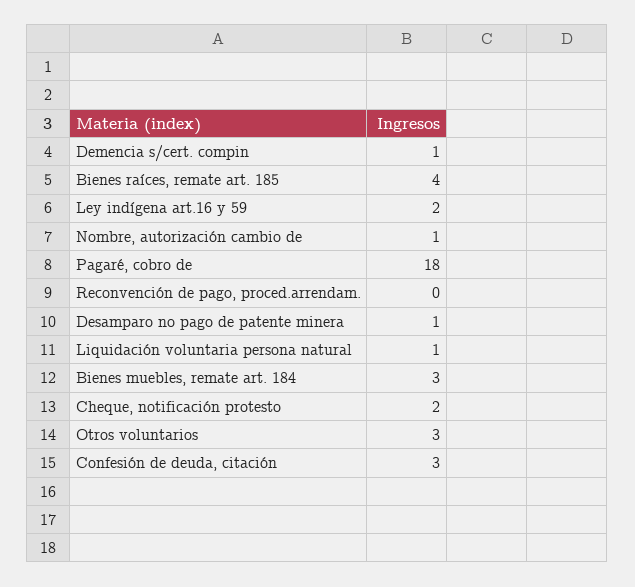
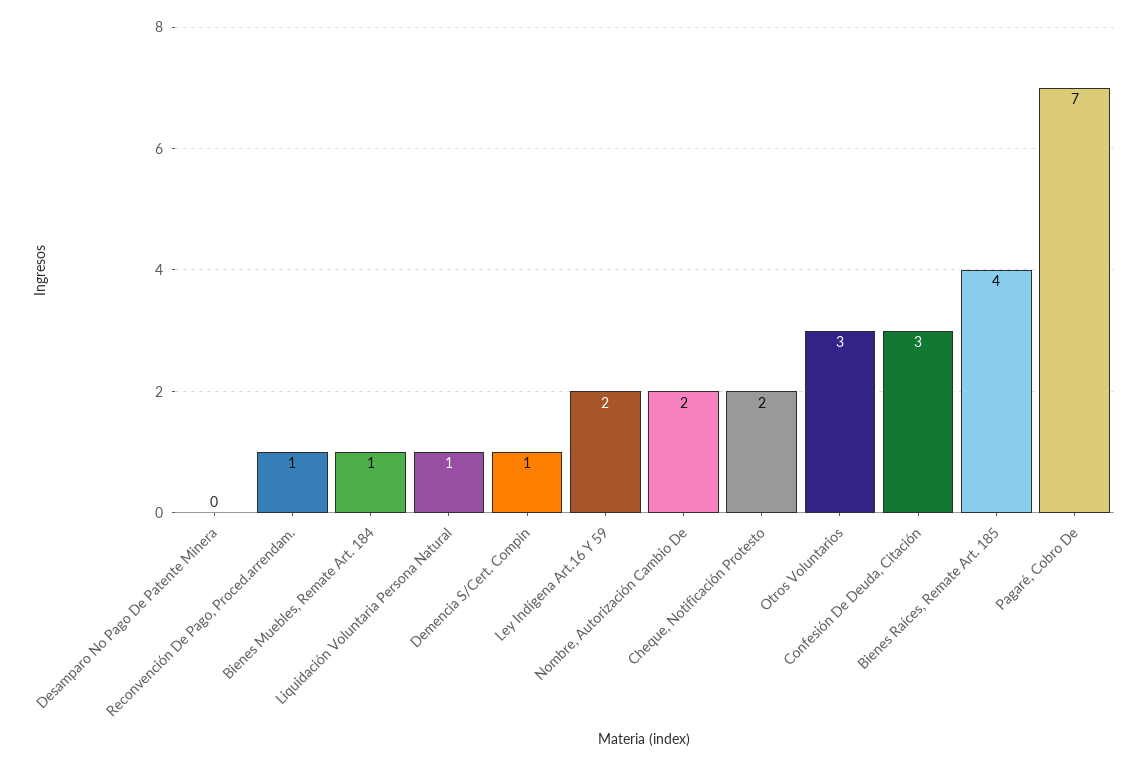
  {
    "Demencia s/cert. compin": 1,
    "Bienes raíces, remate art. 185": 4,
    "Ley indígena art.16 y 59": 2,
-   "Nombre, autorización cambio de": 1,
+   "Nombre, autorización cambio de": 2,
-   "Pagaré, cobro de": 18,
+   "Pagaré, cobro de": 7,
-   "Reconvención de pago, proced.arrendam.": 0,
+   "Reconvención de pago, proced.arrendam.": 1,
-   "Desamparo no pago de patente minera": 1,
+   "Desamparo no pago de patente minera": 0,
    "Liquidación voluntaria persona natural": 1,
-   "Bienes muebles, remate art. 184": 3,
+   "Bienes muebles, remate art. 184": 1,
    "Cheque, notificación protesto": 2,
    "Otros voluntarios": 3,
    "Confesión de deuda, citación": 3
  }

